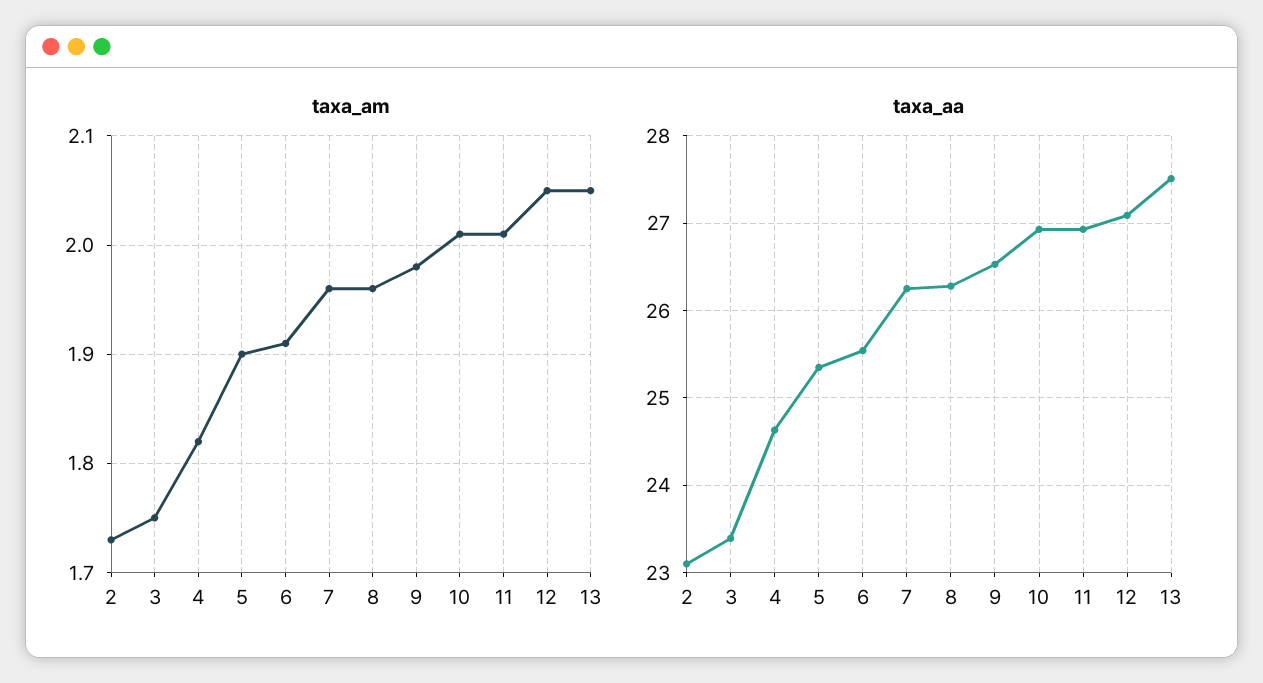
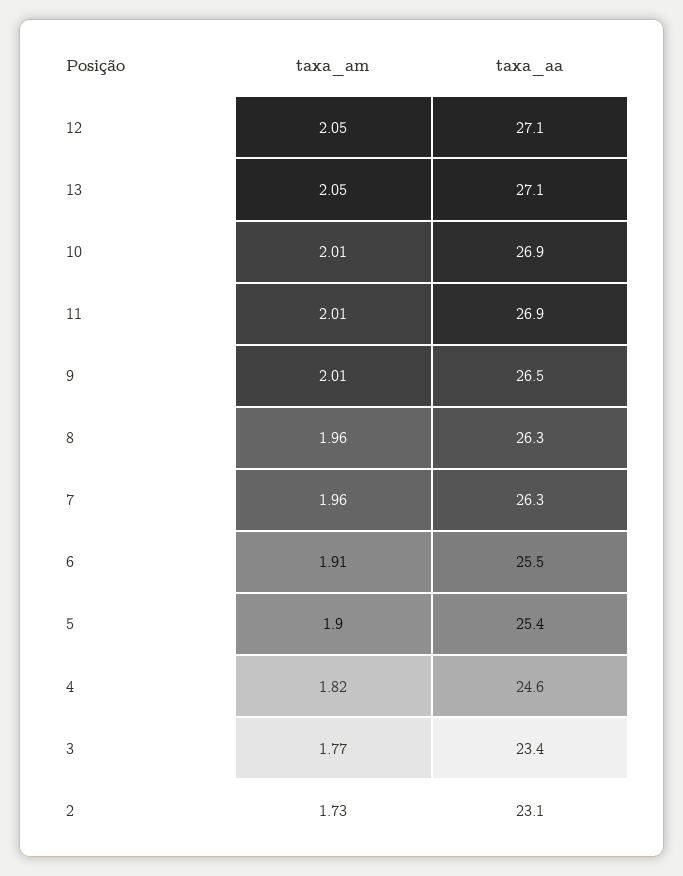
  {
    "taxa_am": {
      "2": 1.73,
-     "3": 1.75,
+     "3": 1.77,
      "4": 1.82,
      "5": 1.9,
      "6": 1.91,
      "7": 1.96,
      "8": 1.96,
-     "9": 1.98,
+     "9": 2.01,
      "10": 2.01,
      "11": 2.01,
      "12": 2.05,
      "13": 2.05
    },
    "taxa_aa": {
      "2": 23.1,
      "3": 23.4,
      "4": 24.6,
      "5": 25.4,
      "6": 25.5,
      "7": 26.3,
      "8": 26.3,
      "9": 26.5,
      "10": 26.9,
      "11": 26.9,
      "12": 27.1,
-     "13": 27.5
+     "13": 27.1
    }
  }

